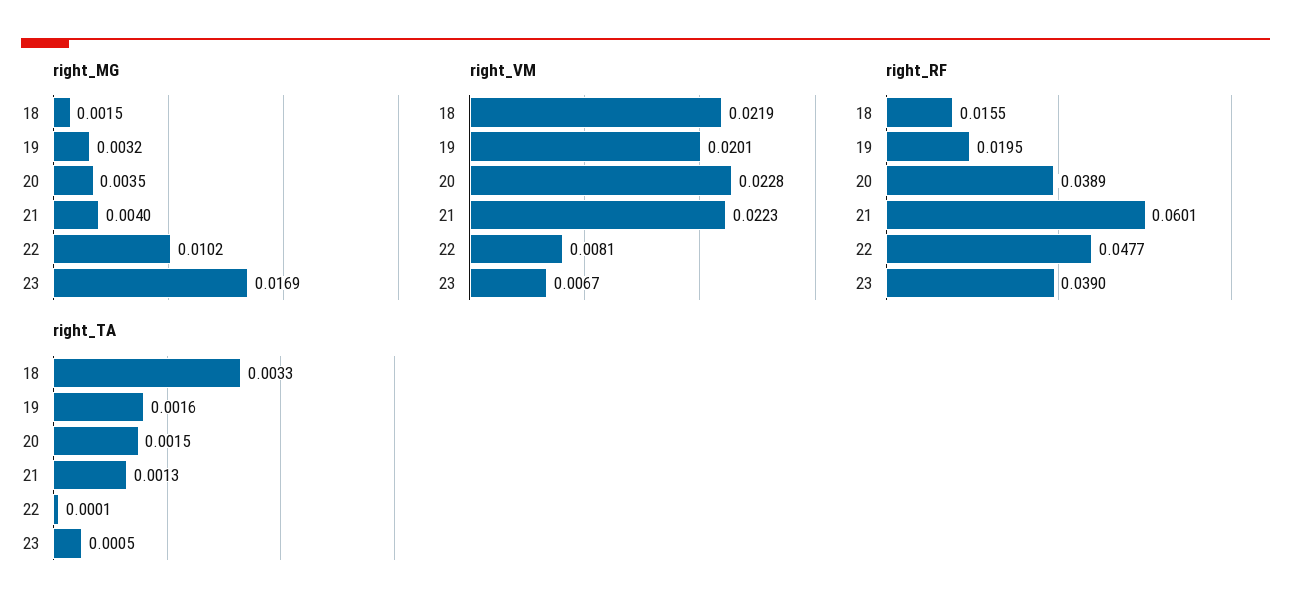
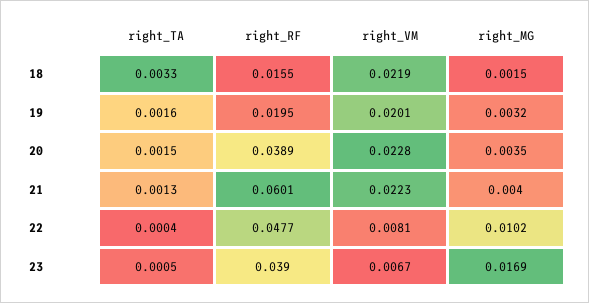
  {
    "right_MG": {
      "18": 0.0015,
      "19": 0.0032,
      "20": 0.0035,
      "21": 0.004,
      "22": 0.0102,
      "23": 0.0169
    },
    "right_VM": {
      "18": 0.0219,
      "19": 0.0201,
      "20": 0.0228,
      "21": 0.0223,
      "22": 0.0081,
      "23": 0.0067
    },
    "right_RF": {
      "18": 0.0155,
      "19": 0.0195,
      "20": 0.0389,
      "21": 0.0601,
      "22": 0.0477,
      "23": 0.039
    },
    "right_TA": {
      "18": 0.0033,
      "19": 0.0016,
      "20": 0.0015,
      "21": 0.0013,
-     "22": 0.0001,
+     "22": 0.0004,
      "23": 0.0005
    }
  }

